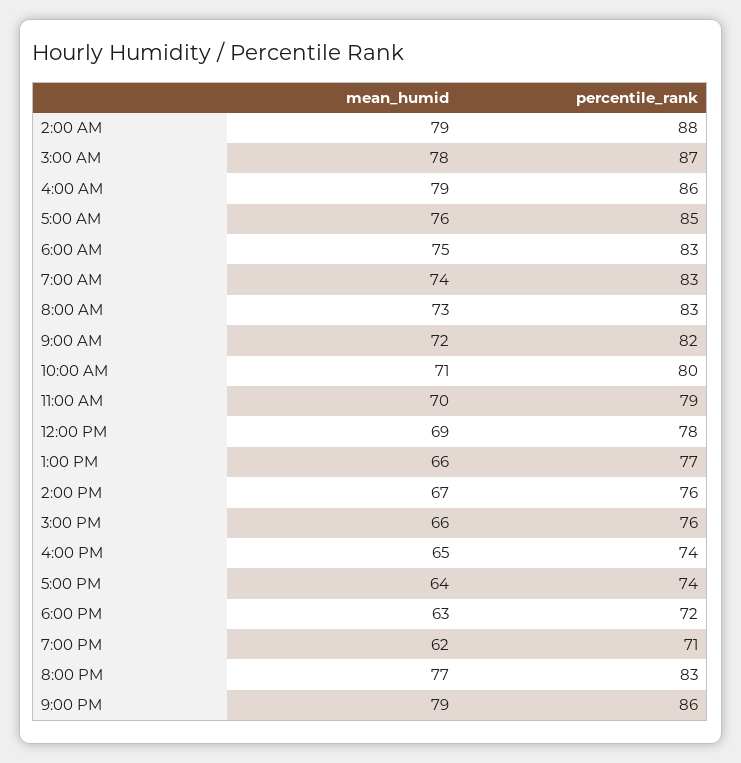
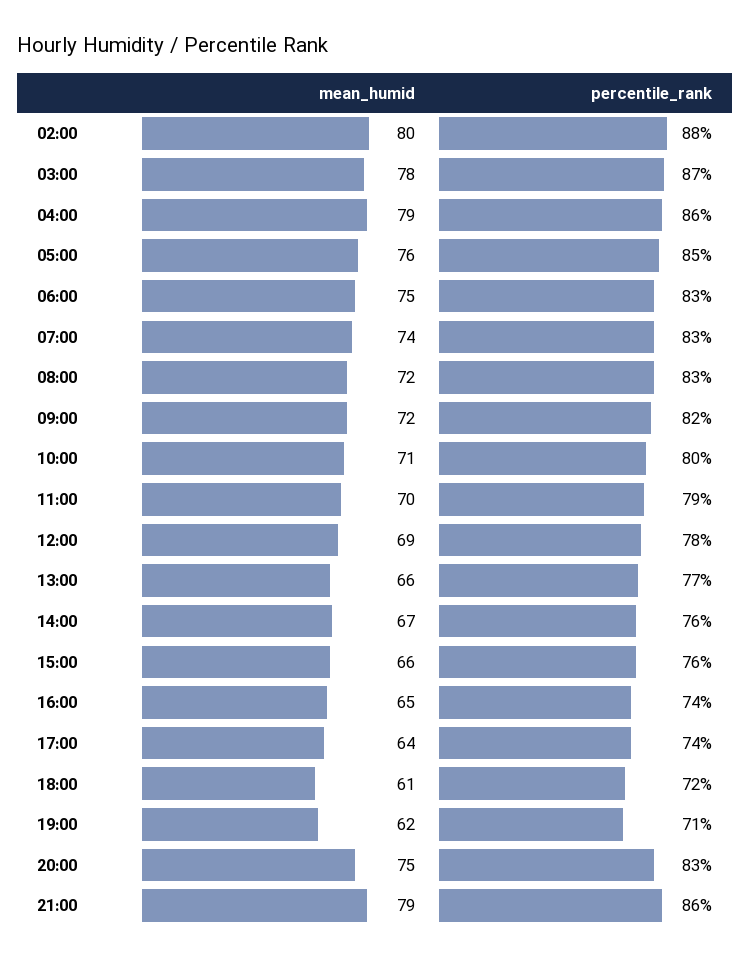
  {
    "mean_humid": {
-     "2:00 AM": 79,
+     "2:00 AM": 80,
      "3:00 AM": 78,
      "4:00 AM": 79,
      "5:00 AM": 76,
      "6:00 AM": 75,
      "7:00 AM": 74,
-     "8:00 AM": 73,
+     "8:00 AM": 72,
      "9:00 AM": 72,
      "10:00 AM": 71,
      "11:00 AM": 70,
      "12:00 PM": 69,
      "1:00 PM": 66,
      "2:00 PM": 67,
      "3:00 PM": 66,
      "4:00 PM": 65,
      "5:00 PM": 64,
-     "6:00 PM": 63,
+     "6:00 PM": 61,
      "7:00 PM": 62,
-     "8:00 PM": 77,
+     "8:00 PM": 75,
      "9:00 PM": 79
    },
    "percentile_rank": {
      "2:00 AM": 88,
      "3:00 AM": 87,
      "4:00 AM": 86,
      "5:00 AM": 85,
      "6:00 AM": 83,
      "7:00 AM": 83,
      "8:00 AM": 83,
      "9:00 AM": 82,
      "10:00 AM": 80,
      "11:00 AM": 79,
      "12:00 PM": 78,
      "1:00 PM": 77,
      "2:00 PM": 76,
      "3:00 PM": 76,
      "4:00 PM": 74,
      "5:00 PM": 74,
      "6:00 PM": 72,
      "7:00 PM": 71,
      "8:00 PM": 83,
      "9:00 PM": 86
    }
  }

